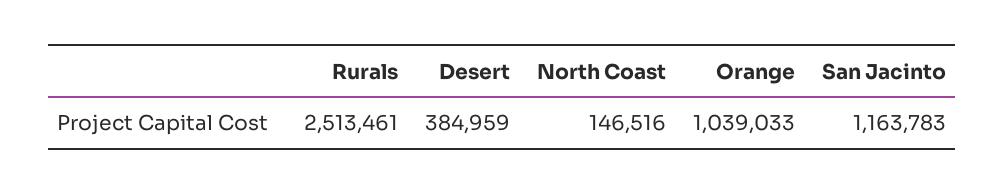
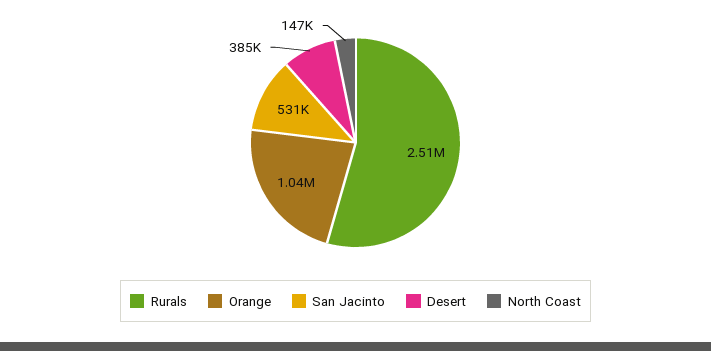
  {
    "Rurals": 2513461,
    "Desert": 384959,
    "North Coast": 146516,
    "Orange": 1039033,
-   "San Jacinto": 1163783
+   "San Jacinto": 531000
  }

